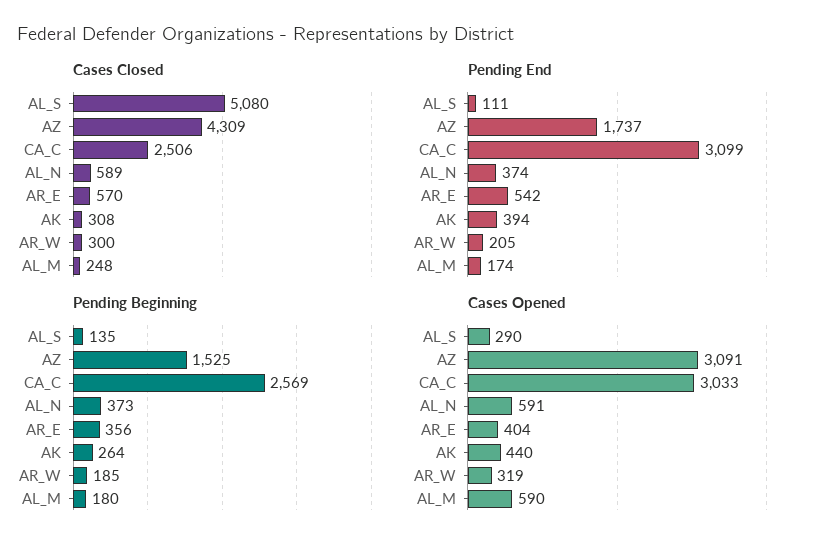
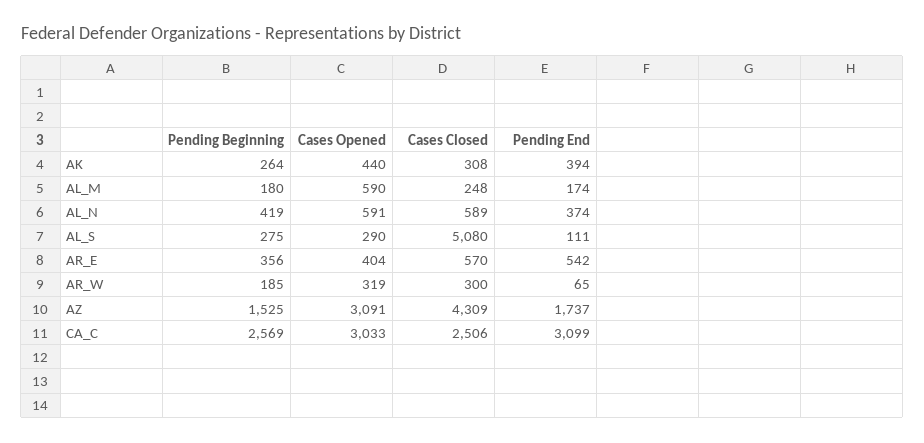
  {
    "Cases Closed": {
      "AL_S": 5080,
      "AZ": 4309,
      "CA_C": 2506,
      "AL_N": 589,
      "AR_E": 570,
      "AK": 308,
      "AR_W": 300,
      "AL_M": 248
    },
    "Pending End": {
      "AL_S": 111,
      "AZ": 1737,
      "CA_C": 3099,
      "AL_N": 374,
      "AR_E": 542,
      "AK": 394,
-     "AR_W": 205,
+     "AR_W": 65,
      "AL_M": 174
    },
    "Pending Beginning": {
-     "AL_S": 135,
+     "AL_S": 275,
      "AZ": 1525,
      "CA_C": 2569,
-     "AL_N": 373,
+     "AL_N": 419,
      "AR_E": 356,
      "AK": 264,
      "AR_W": 185,
      "AL_M": 180
    },
    "Cases Opened": {
      "AL_S": 290,
      "AZ": 3091,
      "CA_C": 3033,
      "AL_N": 591,
      "AR_E": 404,
      "AK": 440,
      "AR_W": 319,
      "AL_M": 590
    }
  }

